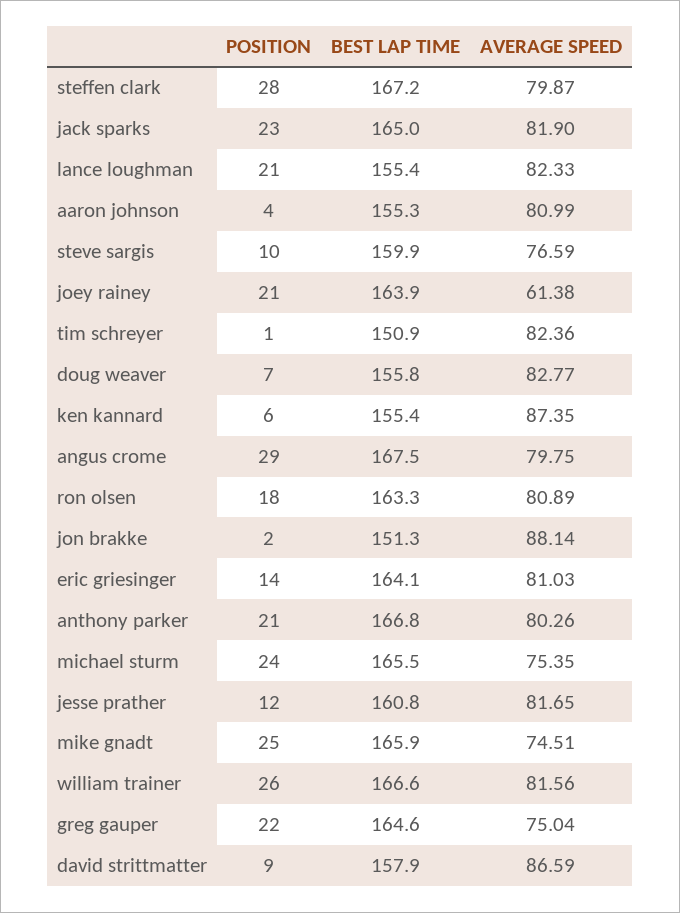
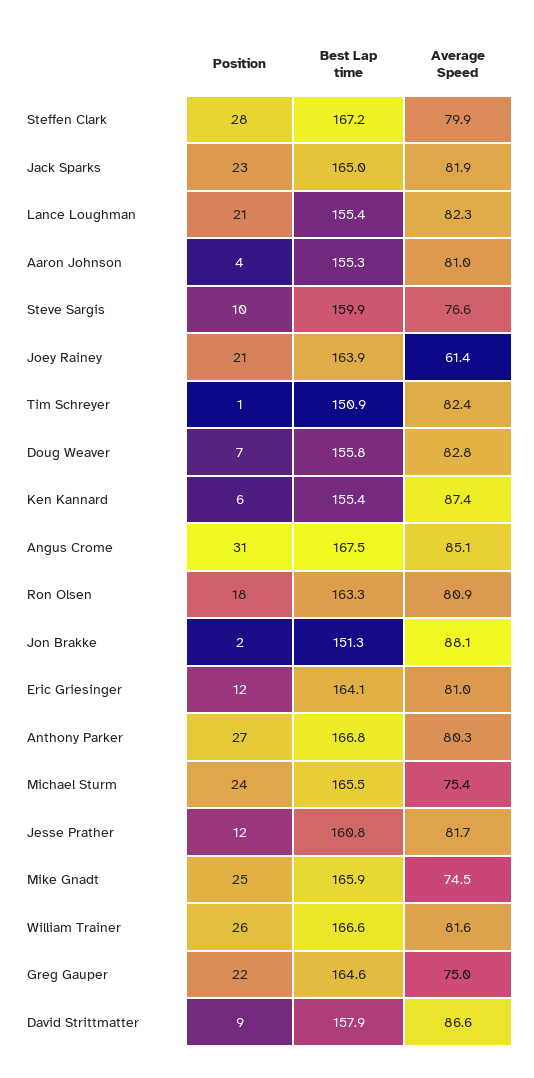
  {
    "POSITION": {
      "steffen clark": 28,
      "jack sparks": 23,
      "lance loughman": 21,
      "aaron johnson": 4,
      "steve sargis": 10,
      "joey rainey": 21,
      "tim schreyer": 1,
      "doug weaver": 7,
      "ken kannard": 6,
-     "angus crome": 29,
+     "angus crome": 31,
      "ron olsen": 18,
      "jon brakke": 2,
-     "eric griesinger": 14,
+     "eric griesinger": 12,
-     "anthony parker": 21,
+     "anthony parker": 27,
      "michael sturm": 24,
      "jesse prather": 12,
      "mike gnadt": 25,
      "william trainer": 26,
      "greg gauper": 22,
      "david strittmatter": 9
    },
    "BEST LAP TIME": {
      "steffen clark": 167.2,
      "jack sparks": 165,
      "lance loughman": 155.4,
      "aaron johnson": 155.3,
      "steve sargis": 159.9,
      "joey rainey": 163.9,
      "tim schreyer": 150.9,
      "doug weaver": 155.8,
      "ken kannard": 155.4,
      "angus crome": 167.5,
      "ron olsen": 163.3,
      "jon brakke": 151.3,
      "eric griesinger": 164.1,
      "anthony parker": 166.8,
      "michael sturm": 165.5,
      "jesse prather": 160.8,
      "mike gnadt": 165.9,
      "william trainer": 166.6,
      "greg gauper": 164.6,
      "david strittmatter": 157.9
    },
    "AVERAGE SPEED": {
      "steffen clark": 79.87,
      "jack sparks": 81.9,
      "lance loughman": 82.33,
      "aaron johnson": 80.99,
      "steve sargis": 76.59,
      "joey rainey": 61.38,
      "tim schreyer": 82.36,
      "doug weaver": 82.77,
      "ken kannard": 87.35,
-     "angus crome": 79.75,
+     "angus crome": 85.1,
      "ron olsen": 80.89,
      "jon brakke": 88.14,
      "eric griesinger": 81.03,
      "anthony parker": 80.26,
      "michael sturm": 75.35,
      "jesse prather": 81.65,
      "mike gnadt": 74.51,
      "william trainer": 81.56,
      "greg gauper": 75.04,
      "david strittmatter": 86.59
    }
  }

